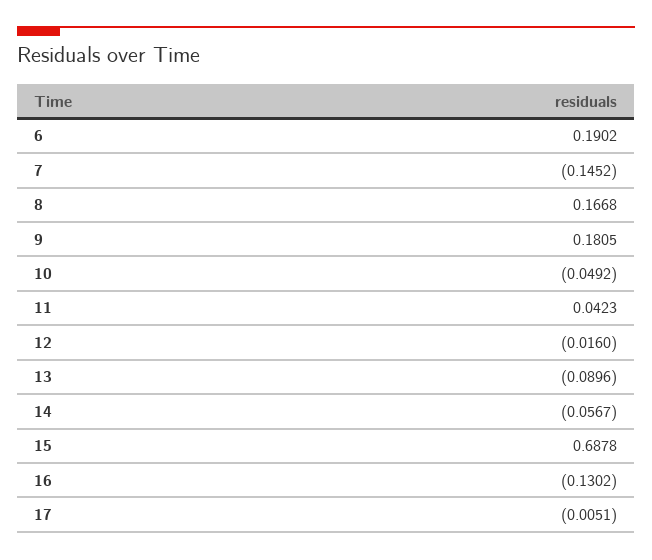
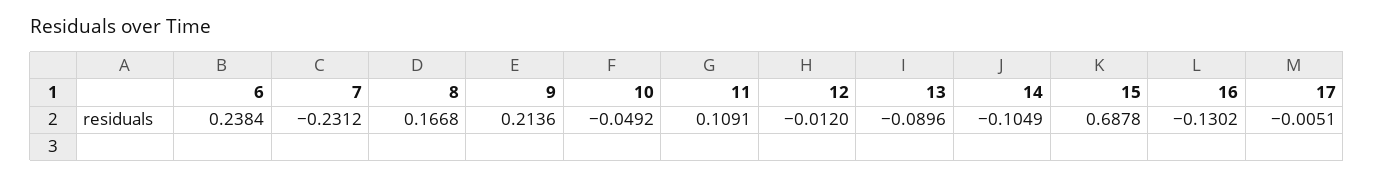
  {
-   "6": 0.1902,
+   "6": 0.2384,
-   "7": -0.1452,
+   "7": -0.2312,
    "8": 0.1668,
-   "9": 0.1805,
+   "9": 0.2136,
    "10": -0.0492,
-   "11": 0.0423,
+   "11": 0.1091,
-   "12": -0.016,
+   "12": -0.012,
    "13": -0.0896,
-   "14": -0.0567,
+   "14": -0.1049,
    "15": 0.6878,
    "16": -0.1302,
    "17": -0.0051
  }

